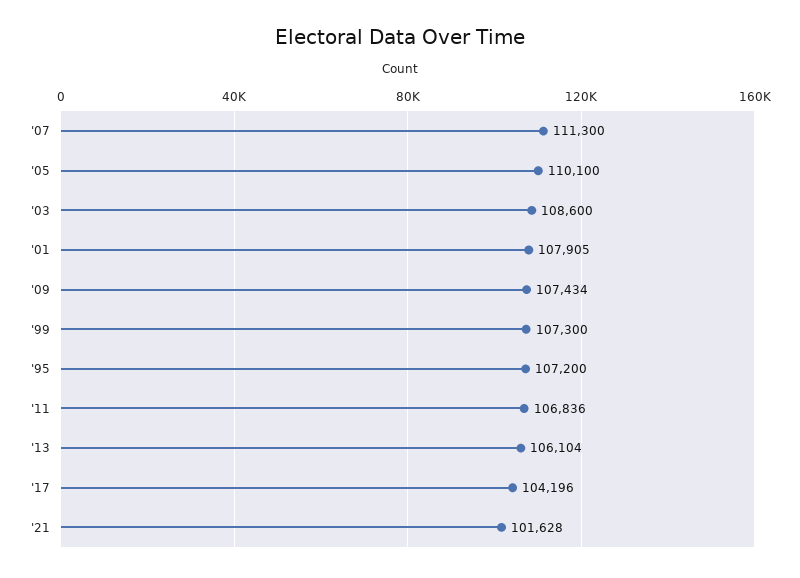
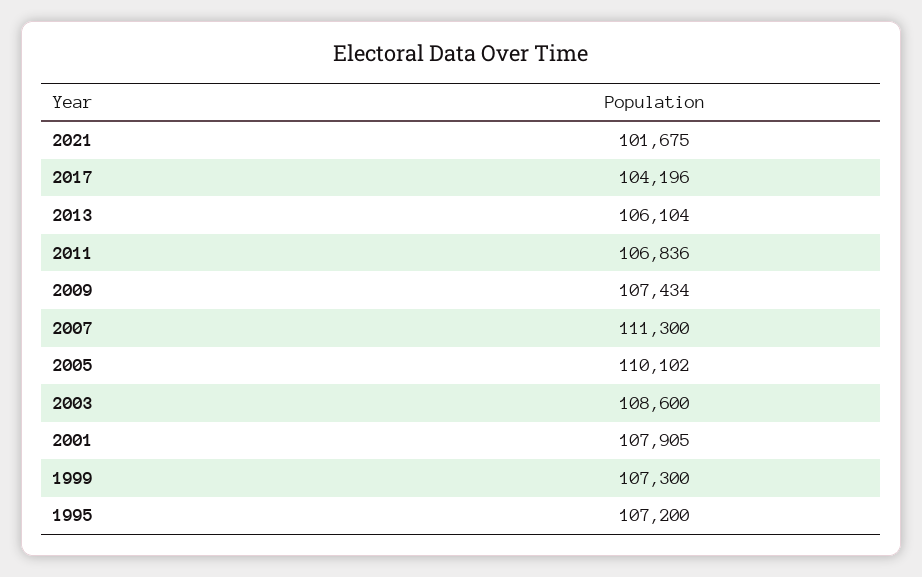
  {
    "'07": 111300,
-   "'05": 110100,
+   "'05": 110102,
    "'03": 108600,
    "'01": 107905,
    "'09": 107434,
    "'99": 107300,
    "'95": 107200,
    "'11": 106836,
    "'13": 106104,
    "'17": 104196,
-   "'21": 101628
+   "'21": 101675
  }

